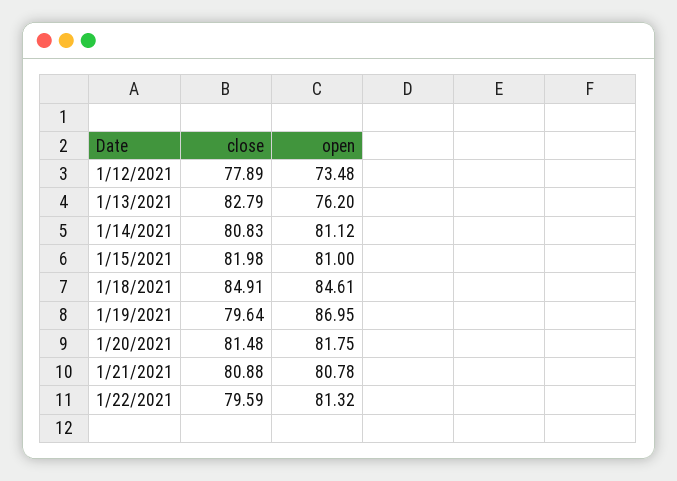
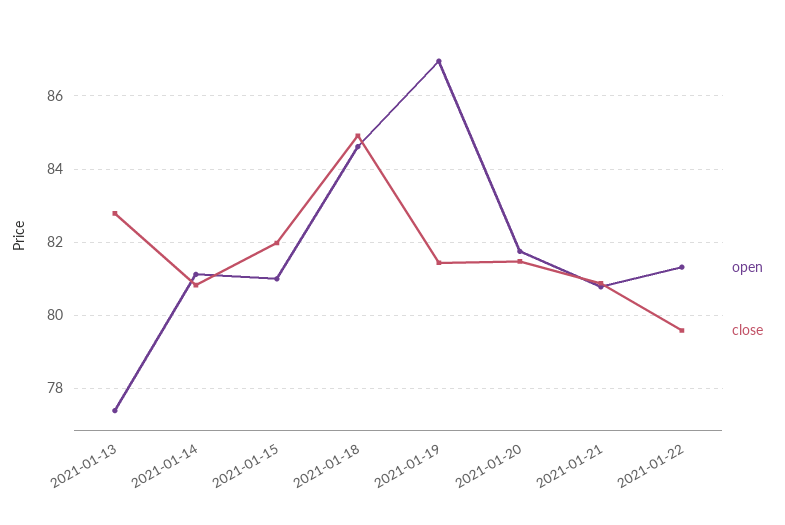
  {
    "close": {
-     "1/12/2021": 77.89,
      "1/13/2021": 82.79,
      "1/14/2021": 80.83,
      "1/15/2021": 81.98,
      "1/18/2021": 84.91,
-     "1/19/2021": 79.64,
+     "1/19/2021": 81.4,
      "1/20/2021": 81.48,
      "1/21/2021": 80.88,
      "1/22/2021": 79.59
    },
    "open": {
-     "1/12/2021": 73.48,
-     "1/13/2021": 76.2,
+     "1/13/2021": 77.4,
      "1/14/2021": 81.12,
      "1/15/2021": 81,
      "1/18/2021": 84.61,
      "1/19/2021": 86.95,
      "1/20/2021": 81.75,
      "1/21/2021": 80.78,
      "1/22/2021": 81.32
    }
  }

